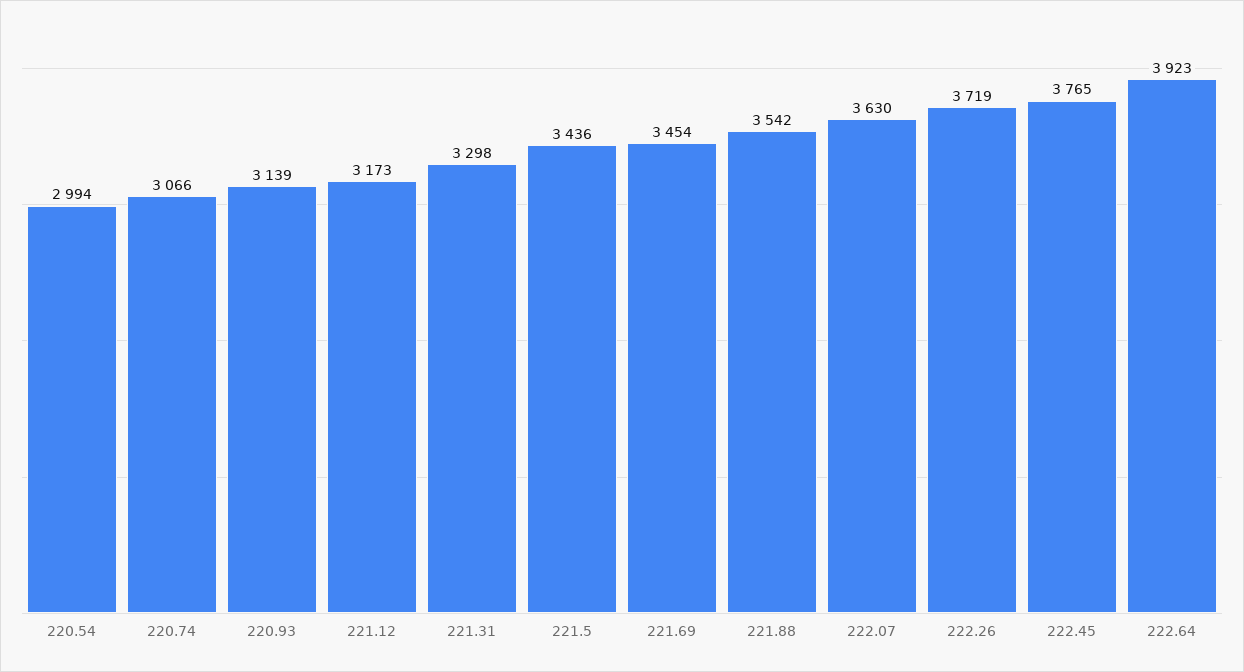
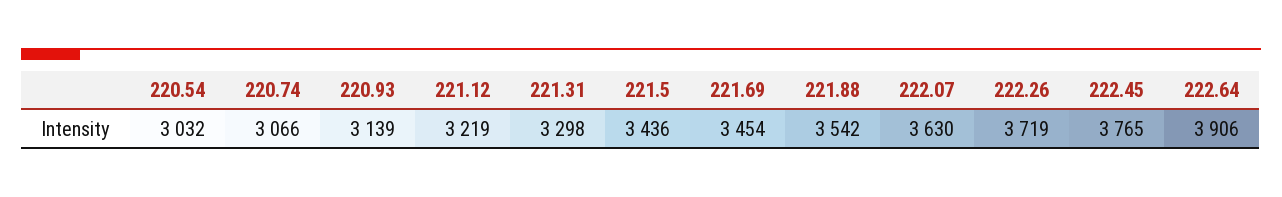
  {
-   "220.54": 2994,
+   "220.54": 3032,
    "220.74": 3066,
    "220.93": 3139,
-   "221.12": 3173,
+   "221.12": 3219,
    "221.31": 3298,
    "221.5": 3436,
    "221.69": 3454,
    "221.88": 3542,
    "222.07": 3630,
    "222.26": 3719,
    "222.45": 3765,
-   "222.64": 3923
+   "222.64": 3906
  }

